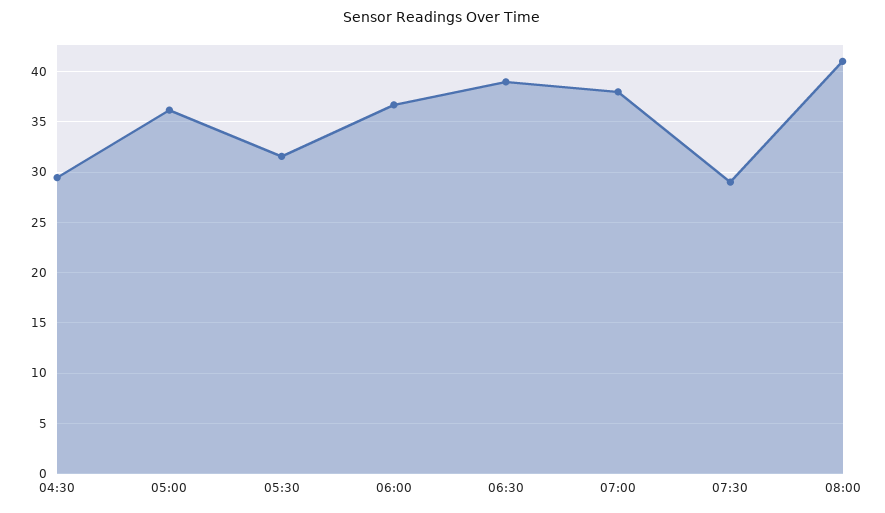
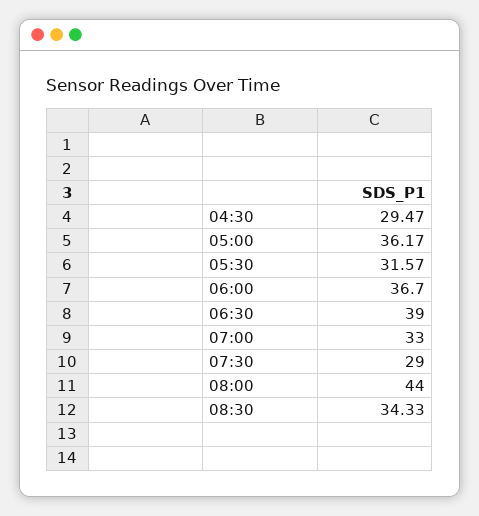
  {
    "04:30": 29.47,
    "05:00": 36.17,
    "05:30": 31.57,
    "06:00": 36.7,
    "06:30": 39,
-   "07:00": 38,
+   "07:00": 33,
    "07:30": 29,
-   "08:00": 41
+   "08:00": 44,
+   "08:30": 34.33
  }

